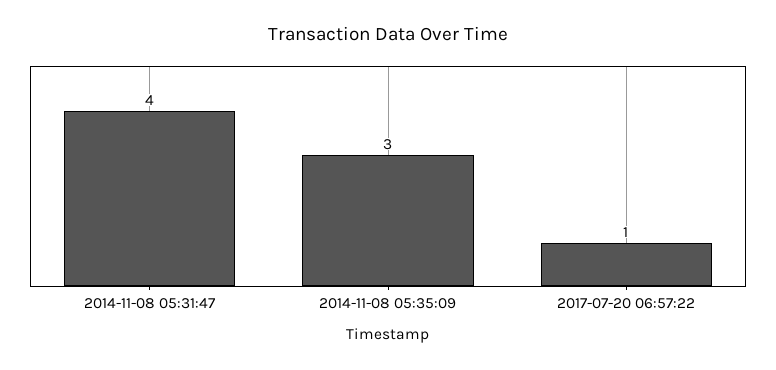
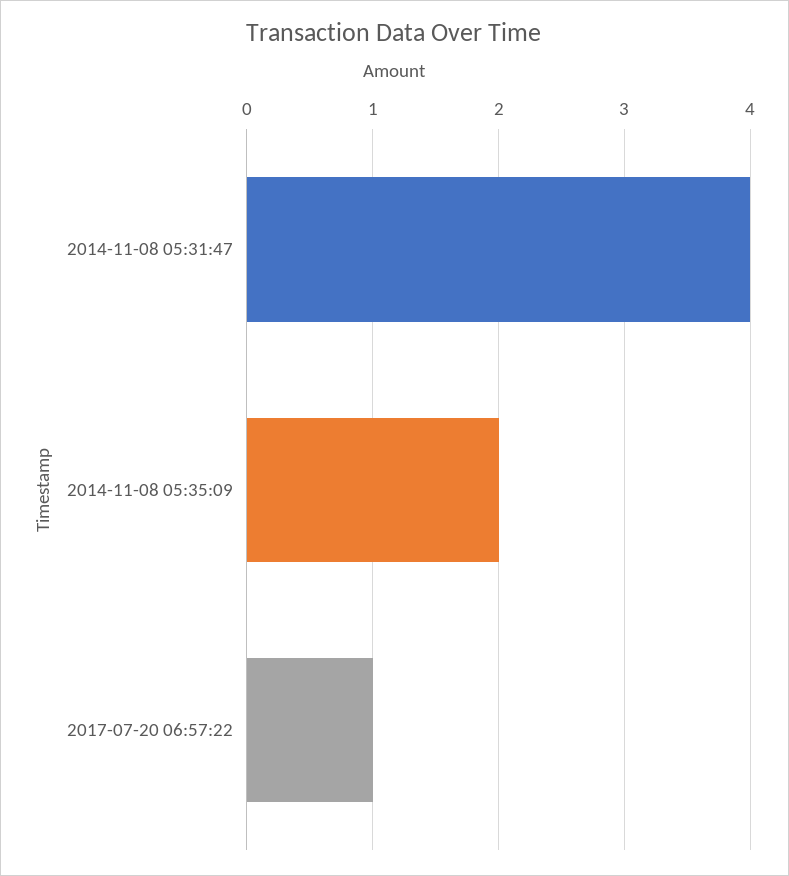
  {
    "2014-11-08 05:31:47": 4,
-   "2014-11-08 05:35:09": 3,
+   "2014-11-08 05:35:09": 2,
    "2017-07-20 06:57:22": 1
  }

